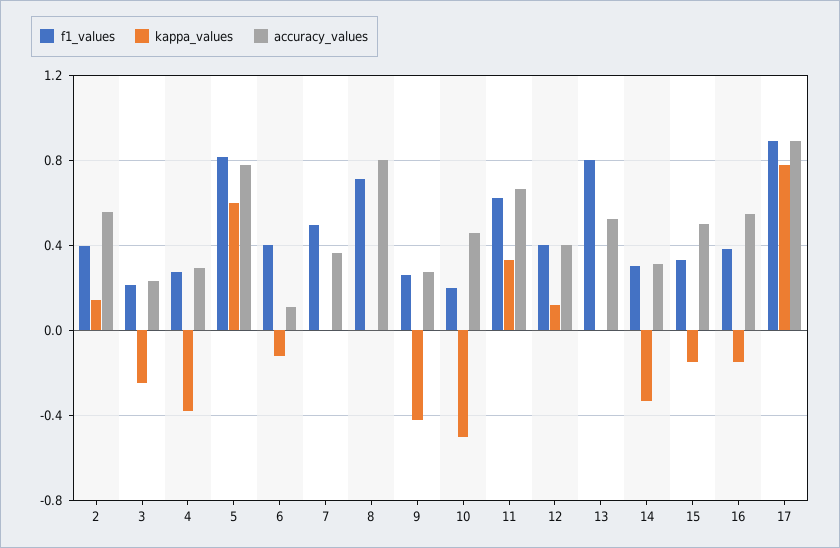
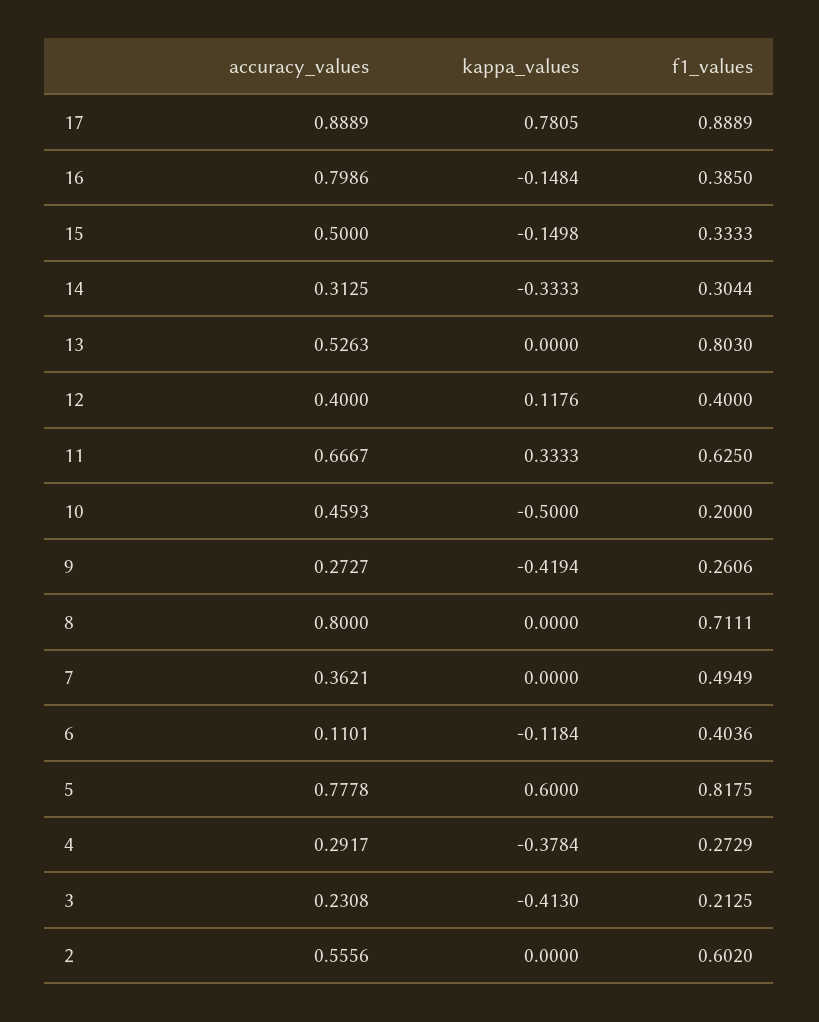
  {
    "f1_values": {
-     "2": 0.4,
+     "2": 0.602,
      "3": 0.2125,
      "4": 0.2729,
      "5": 0.8175,
      "6": 0.4036,
      "7": 0.4949,
      "8": 0.7111,
      "9": 0.2606,
      "10": 0.2,
      "11": 0.625,
      "12": 0.4,
      "13": 0.803,
      "14": 0.3044,
      "15": 0.3333,
      "16": 0.385,
      "17": 0.8889
    },
    "kappa_values": {
-     "2": 0.15,
+     "2": 0,
-     "3": -0.25,
+     "3": -0.413,
      "4": -0.3784,
      "5": 0.6,
      "6": -0.1184,
      "7": 0,
      "8": 0,
      "9": -0.4194,
      "10": -0.5,
      "11": 0.3333,
      "12": 0.1176,
      "13": 0,
      "14": -0.3333,
      "15": -0.1498,
      "16": -0.1484,
      "17": 0.7805
    },
    "accuracy_values": {
      "2": 0.5556,
      "3": 0.2308,
      "4": 0.2917,
      "5": 0.7778,
      "6": 0.1101,
      "7": 0.3621,
      "8": 0.8,
      "9": 0.2727,
      "10": 0.4593,
      "11": 0.6667,
      "12": 0.4,
      "13": 0.5263,
      "14": 0.3125,
      "15": 0.5,
-     "16": 0.55,
+     "16": 0.7986,
      "17": 0.8889
    }
  }

